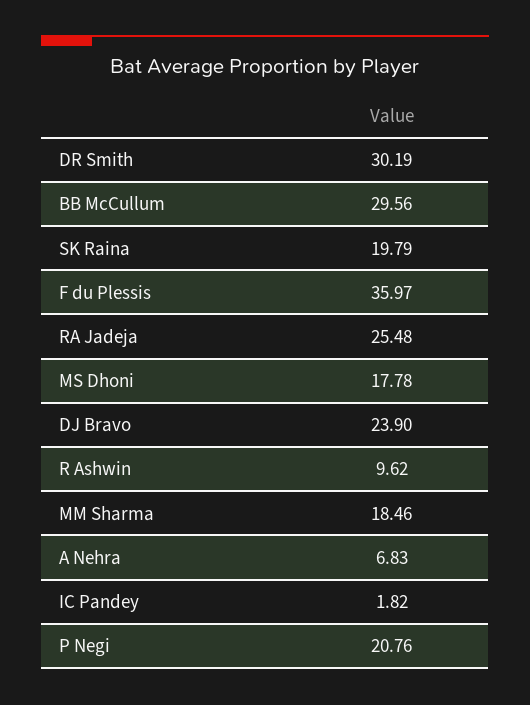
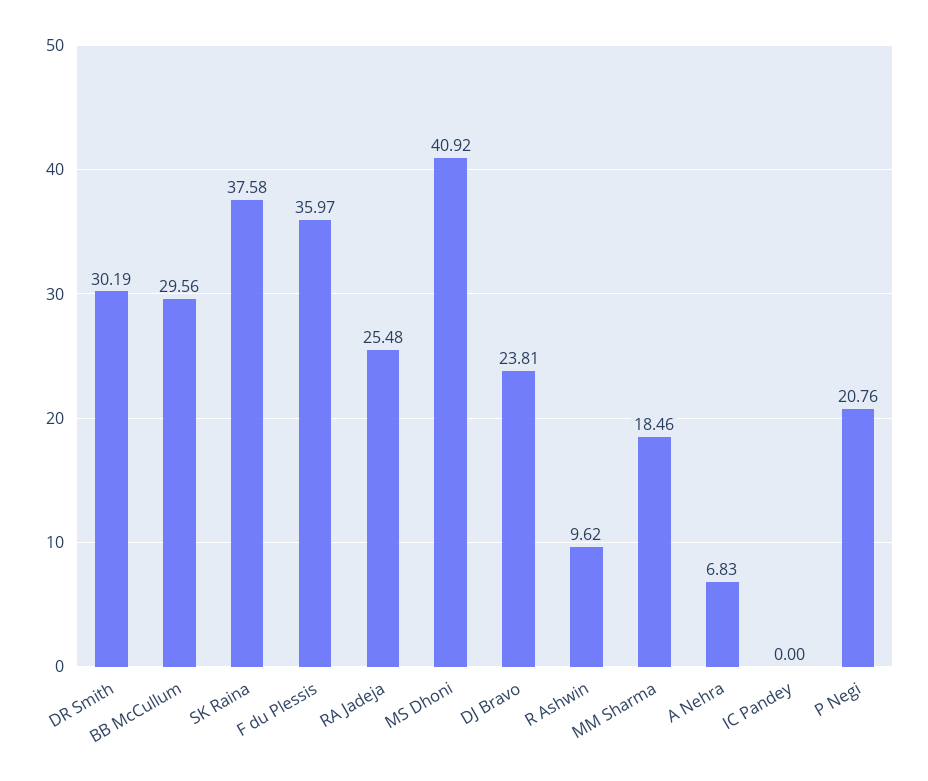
  {
    "DR Smith": 30.19,
    "BB McCullum": 29.56,
-   "SK Raina": 19.79,
+   "SK Raina": 37.58,
    "F du Plessis": 35.97,
    "RA Jadeja": 25.48,
-   "MS Dhoni": 17.78,
+   "MS Dhoni": 40.92,
-   "DJ Bravo": 23.9,
+   "DJ Bravo": 23.81,
    "R Ashwin": 9.62,
    "MM Sharma": 18.46,
    "A Nehra": 6.83,
-   "IC Pandey": 1.82,
+   "IC Pandey": 0,
    "P Negi": 20.76
  }

